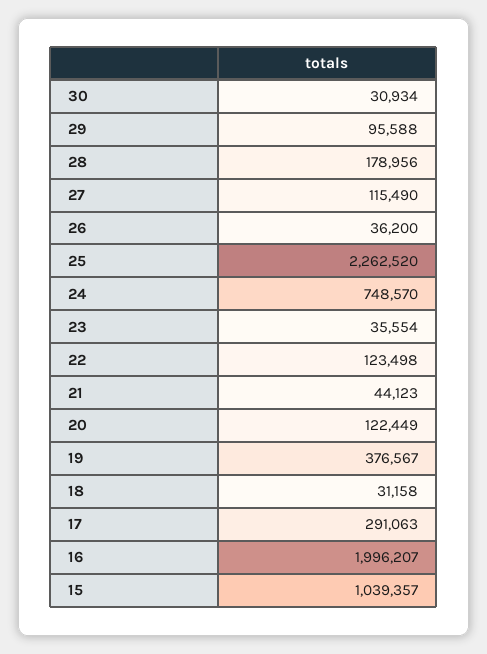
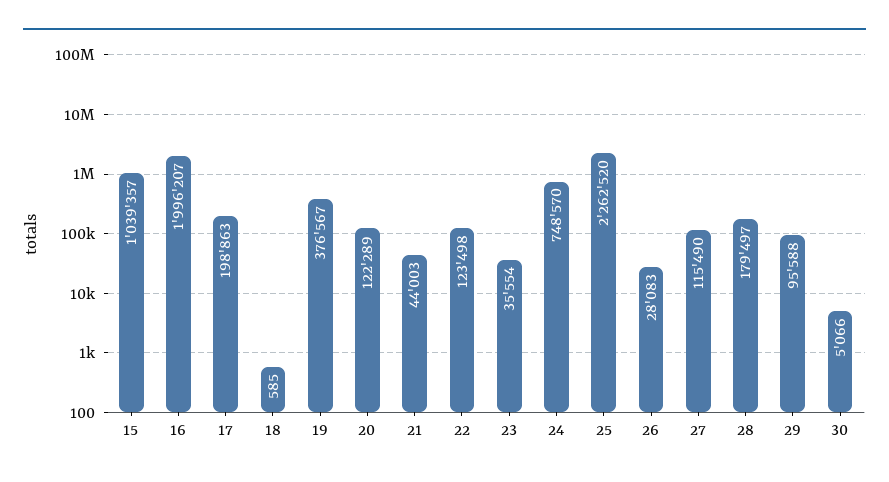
  {
-   "30": 30934,
+   "30": 5066,
    "29": 95588,
-   "28": 178956,
+   "28": 179497,
    "27": 115490,
-   "26": 36200,
+   "26": 28083,
    "25": 2262520,
    "24": 748570,
    "23": 35554,
    "22": 123498,
-   "21": 44123,
+   "21": 44003,
-   "20": 122449,
+   "20": 122289,
    "19": 376567,
-   "18": 31158,
+   "18": 585,
-   "17": 291063,
+   "17": 198863,
    "16": 1996207,
    "15": 1039357
  }

